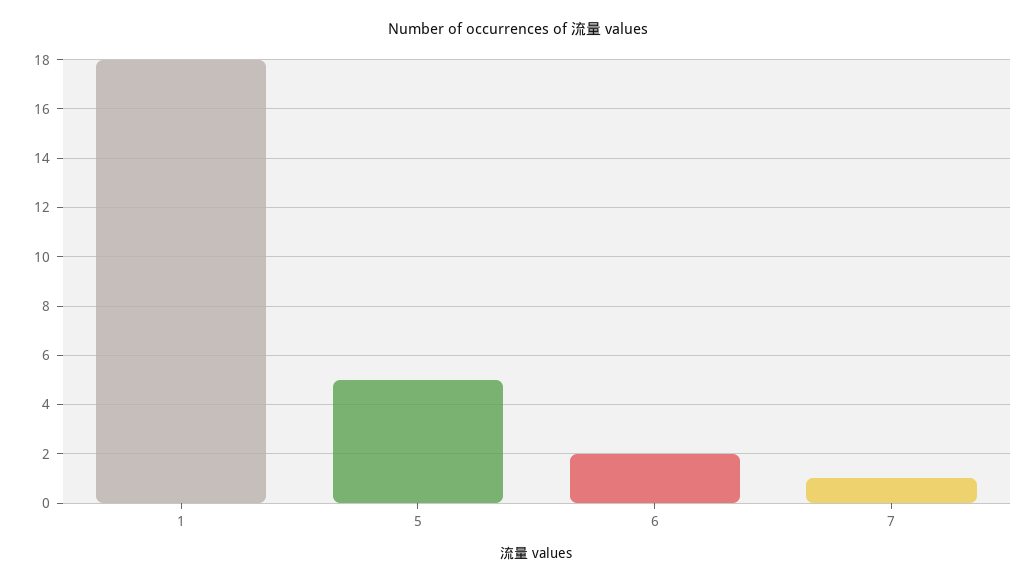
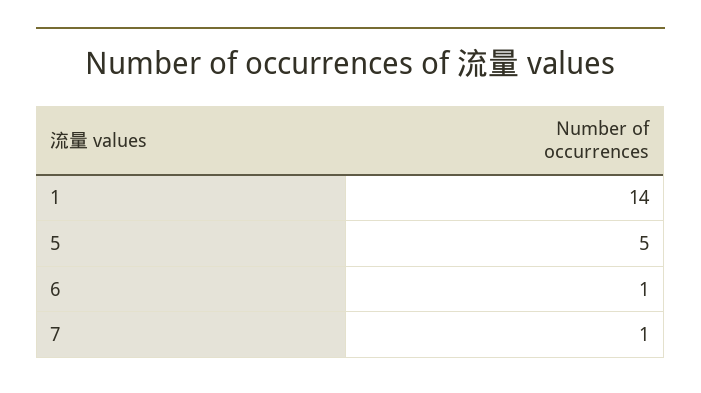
  {
-   "1": 18,
+   "1": 14,
    "5": 5,
-   "6": 2,
+   "6": 1,
    "7": 1
  }

